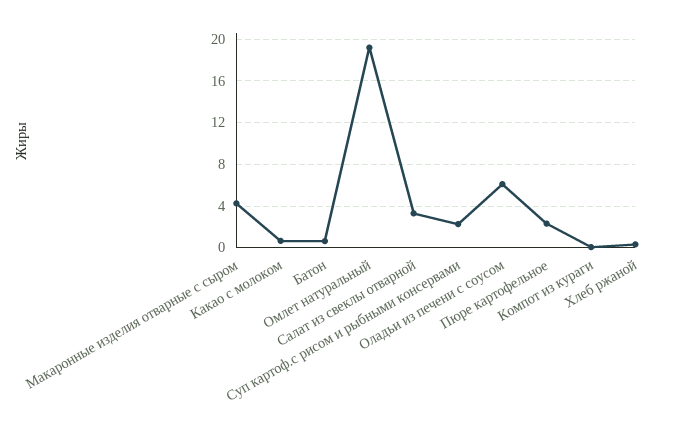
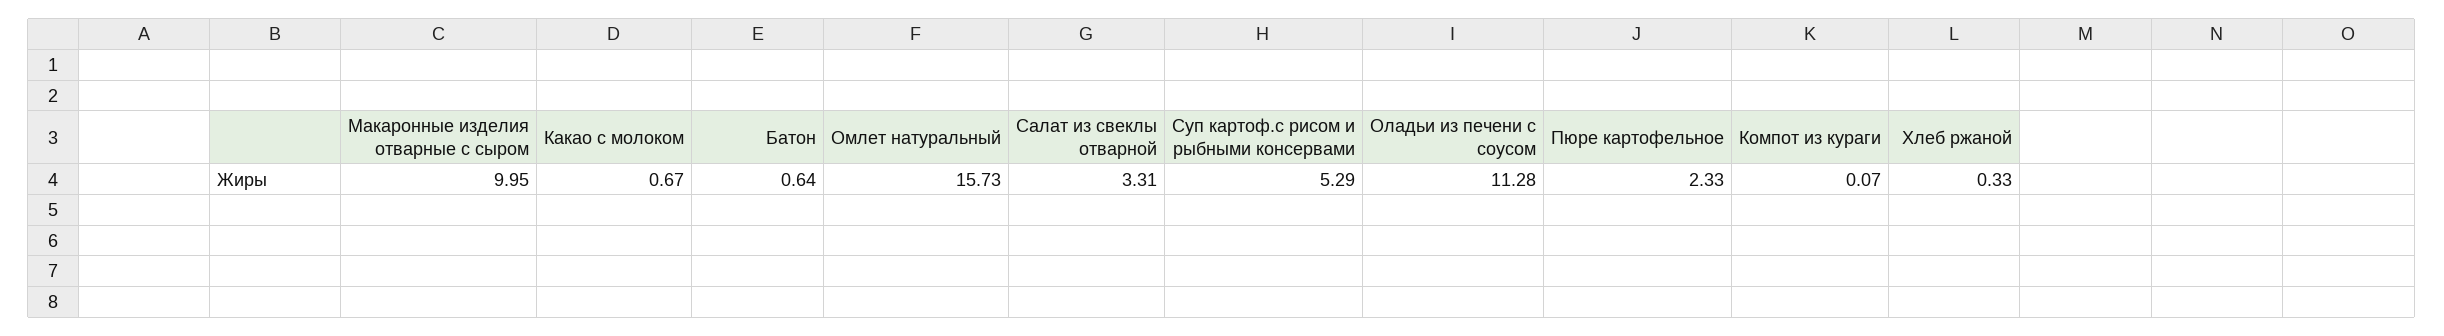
  {
-   "Макаронные изделия отварные с сыром": 4,
+   "Макаронные изделия отварные с сыром": 9.95,
    "Какао с молоком": 0.67,
    "Батон": 0.64,
-   "Омлет натуральный": 19,
+   "Омлет натуральный": 15.73,
    "Салат из свеклы отварной": 3.31,
-   "Суп картоф.с рисом и рыбными консервами": 2,
+   "Суп картоф.с рисом и рыбными консервами": 5.29,
-   "Оладьи из печени с соусом": 6,
+   "Оладьи из печени с соусом": 11.28,
    "Пюре картофельное": 2.33,
    "Компот из кураги": 0.07,
    "Хлеб ржаной": 0.33
  }

